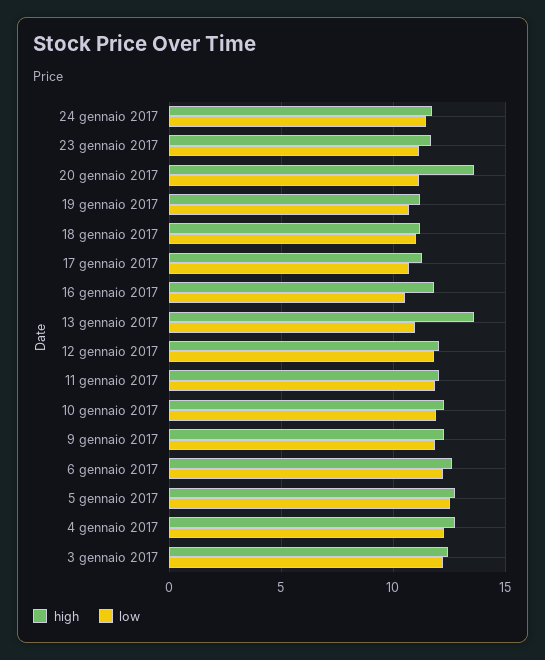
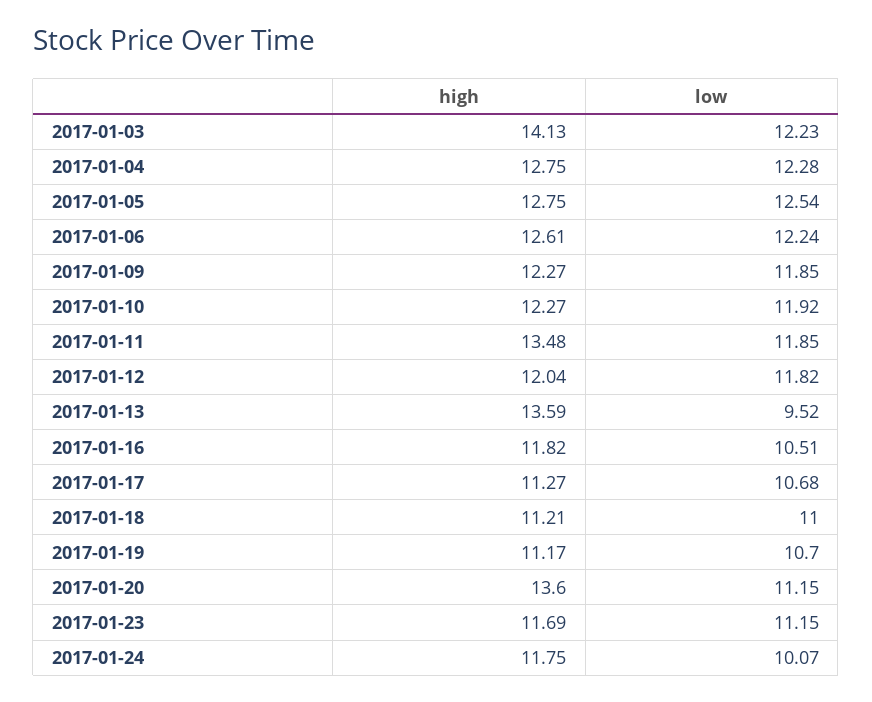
  {
    "high": {
      "24 gennaio 2017": 11.75,
      "23 gennaio 2017": 11.69,
      "20 gennaio 2017": 13.6,
      "19 gennaio 2017": 11.17,
      "18 gennaio 2017": 11.21,
      "17 gennaio 2017": 11.27,
      "16 gennaio 2017": 11.82,
      "13 gennaio 2017": 13.59,
      "12 gennaio 2017": 12.04,
-     "11 gennaio 2017": 12,
+     "11 gennaio 2017": 13.48,
      "10 gennaio 2017": 12.27,
      "9 gennaio 2017": 12.27,
      "6 gennaio 2017": 12.61,
      "5 gennaio 2017": 12.75,
      "4 gennaio 2017": 12.75,
-     "3 gennaio 2017": 12.5
+     "3 gennaio 2017": 14.13
    },
    "low": {
-     "24 gennaio 2017": 11.5,
+     "24 gennaio 2017": 10.07,
      "23 gennaio 2017": 11.15,
      "20 gennaio 2017": 11.15,
      "19 gennaio 2017": 10.7,
      "18 gennaio 2017": 11,
      "17 gennaio 2017": 10.68,
      "16 gennaio 2017": 10.51,
-     "13 gennaio 2017": 11,
+     "13 gennaio 2017": 9.52,
      "12 gennaio 2017": 11.82,
      "11 gennaio 2017": 11.85,
      "10 gennaio 2017": 11.92,
      "9 gennaio 2017": 11.85,
      "6 gennaio 2017": 12.24,
      "5 gennaio 2017": 12.54,
      "4 gennaio 2017": 12.28,
      "3 gennaio 2017": 12.23
    }
  }

